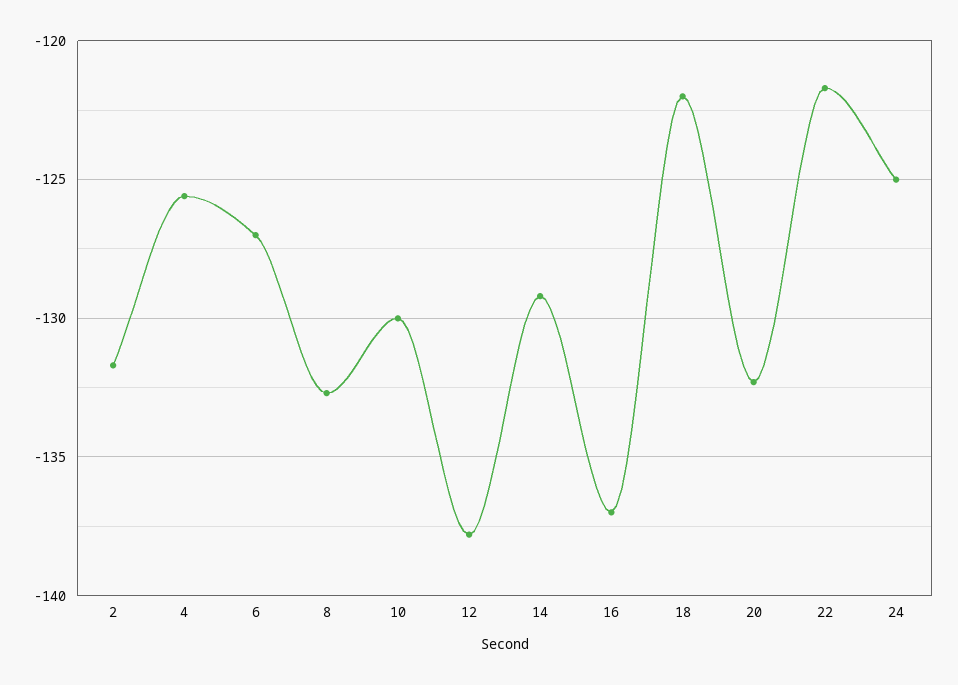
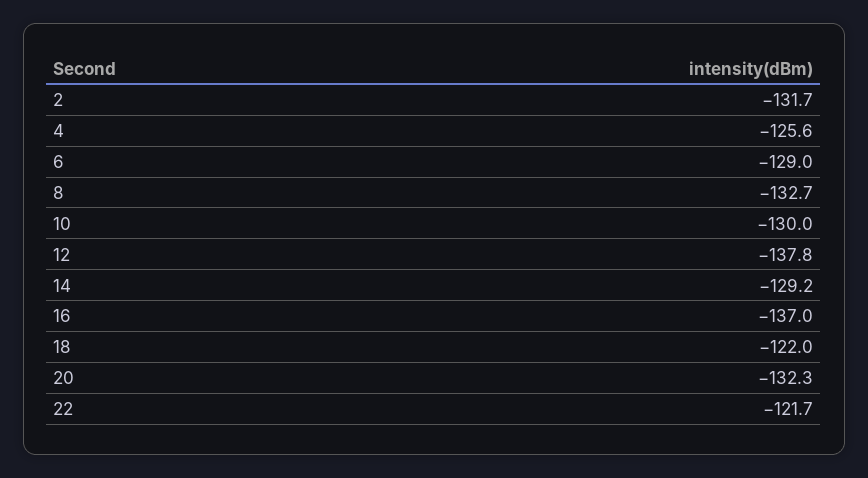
  {
    "2": -131.7,
    "4": -125.6,
-   "6": -127,
+   "6": -129,
    "8": -132.7,
    "10": -130,
    "12": -137.8,
    "14": -129.2,
    "16": -137,
    "18": -122,
    "20": -132.3,
-   "22": -121.7,
+   "22": -121.7
-   "24": -125
  }

